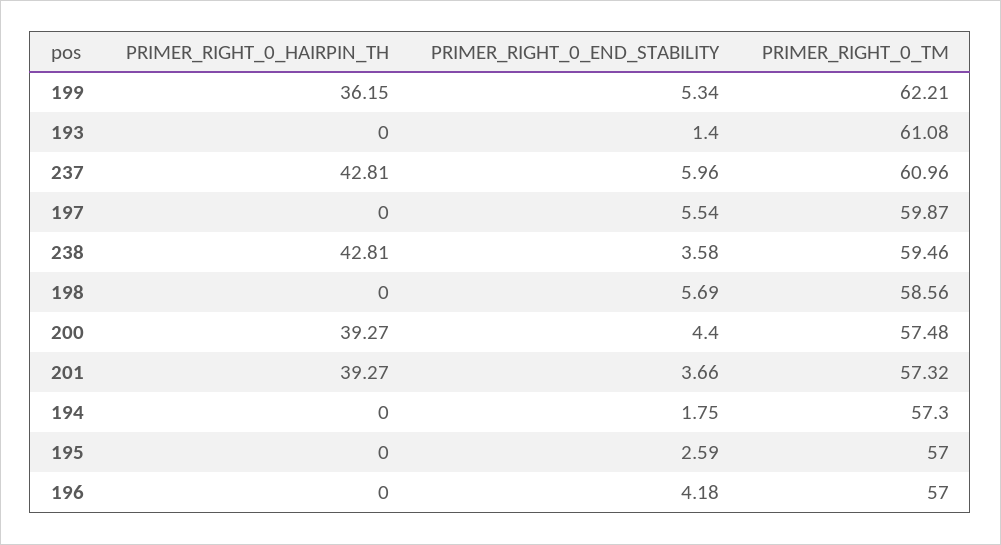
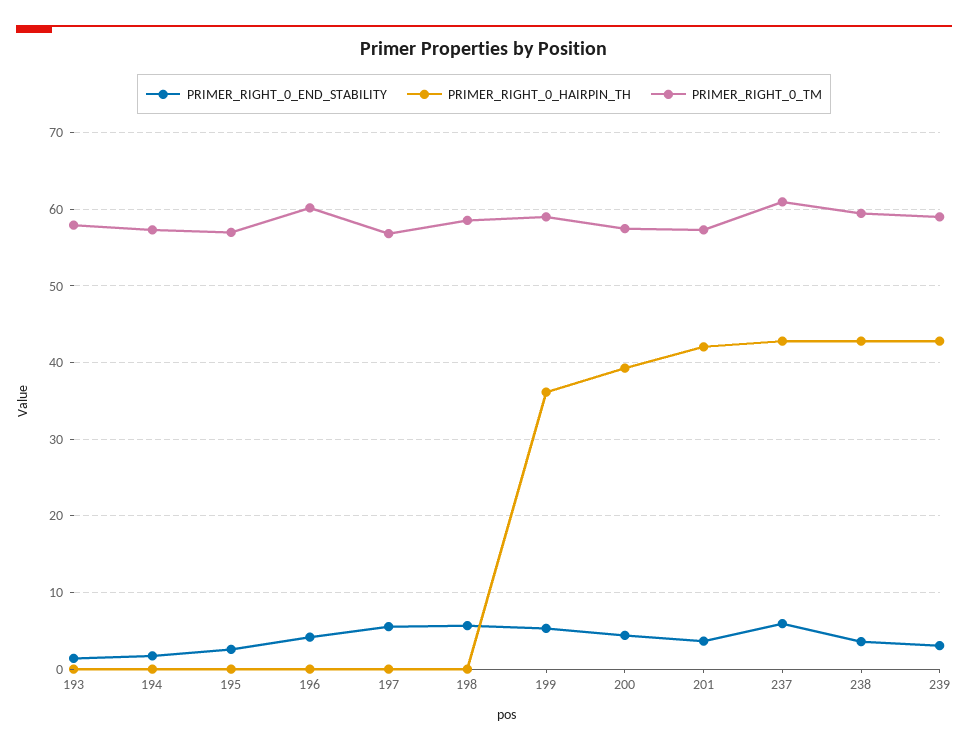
  {
    "PRIMER_RIGHT_0_HAIRPIN_TH": {
      "199": 36.15,
      "193": 0,
      "237": 42.81,
      "197": 0,
      "238": 42.81,
      "198": 0,
      "200": 39.27,
-     "201": 39.27,
+     "201": 42,
      "194": 0,
      "195": 0,
-     "196": 0
+     "196": 0,
+     "239": 43
    },
    "PRIMER_RIGHT_0_END_STABILITY": {
      "199": 5.34,
      "193": 1.4,
      "237": 5.96,
      "197": 5.54,
      "238": 3.58,
      "198": 5.69,
      "200": 4.4,
      "201": 3.66,
      "194": 1.75,
      "195": 2.59,
-     "196": 4.18
+     "196": 4.18,
+     "239": 3
    },
    "PRIMER_RIGHT_0_TM": {
-     "199": 62.21,
+     "199": 59,
-     "193": 61.08,
+     "193": 58,
      "237": 60.96,
-     "197": 59.87,
+     "197": 57,
      "238": 59.46,
      "198": 58.56,
      "200": 57.48,
      "201": 57.32,
      "194": 57.3,
      "195": 57,
-     "196": 57
+     "196": 60,
+     "239": 59
    }
  }

